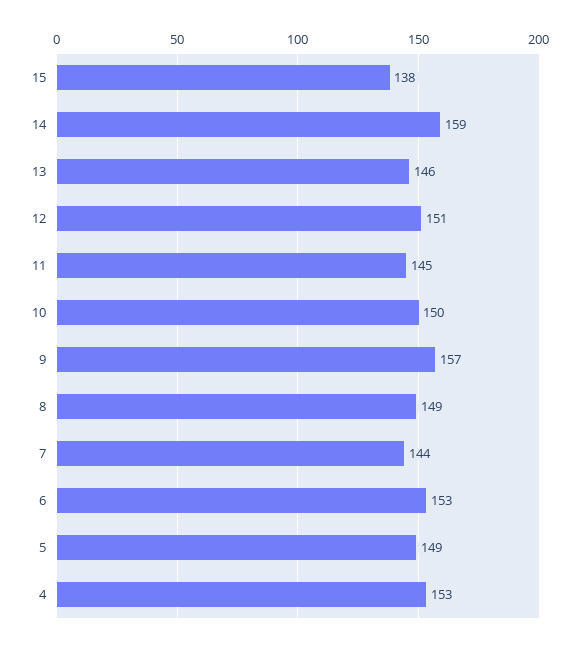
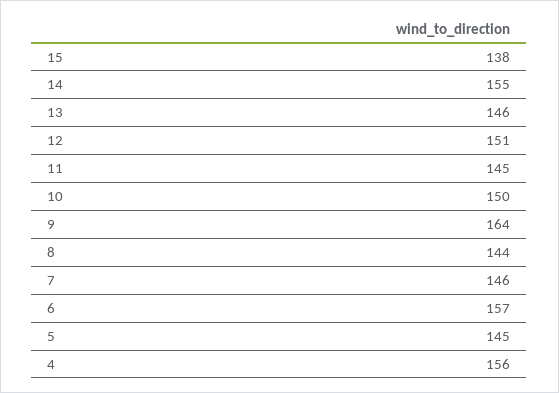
  {
    "15": 138,
-   "14": 159,
+   "14": 155,
    "13": 146,
    "12": 151,
    "11": 145,
    "10": 150,
-   "9": 157,
+   "9": 164,
-   "8": 149,
+   "8": 144,
-   "7": 144,
+   "7": 146,
-   "6": 153,
+   "6": 157,
-   "5": 149,
+   "5": 145,
-   "4": 153
+   "4": 156
  }

